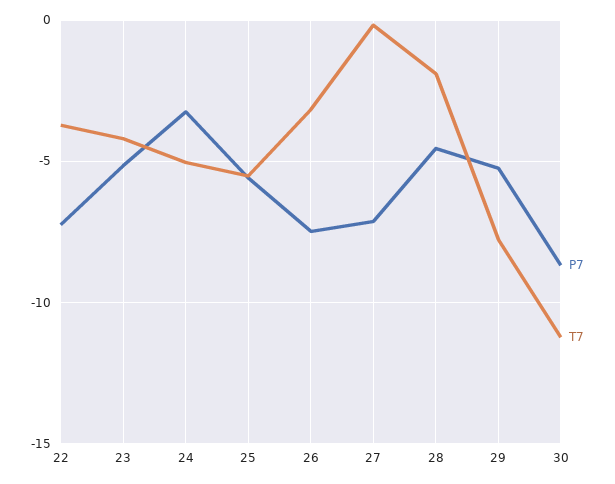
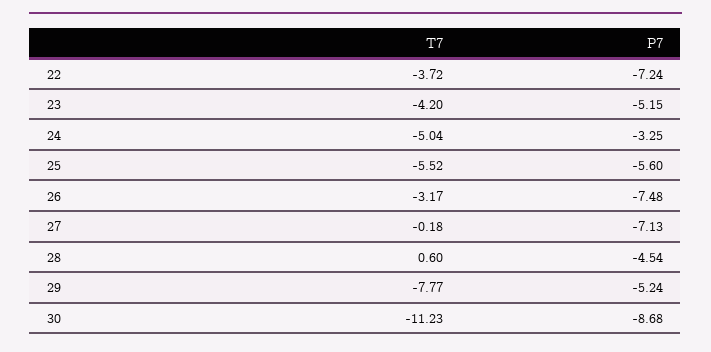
  {
    "P7": {
      "22": -7.24,
      "23": -5.15,
      "24": -3.25,
      "25": -5.6,
      "26": -7.48,
      "27": -7.13,
      "28": -4.54,
      "29": -5.24,
      "30": -8.68
    },
    "T7": {
      "22": -3.72,
      "23": -4.2,
      "24": -5.04,
      "25": -5.52,
      "26": -3.17,
      "27": -0.18,
-     "28": -2,
+     "28": 0.6,
      "29": -7.77,
      "30": -11.23
    }
  }

